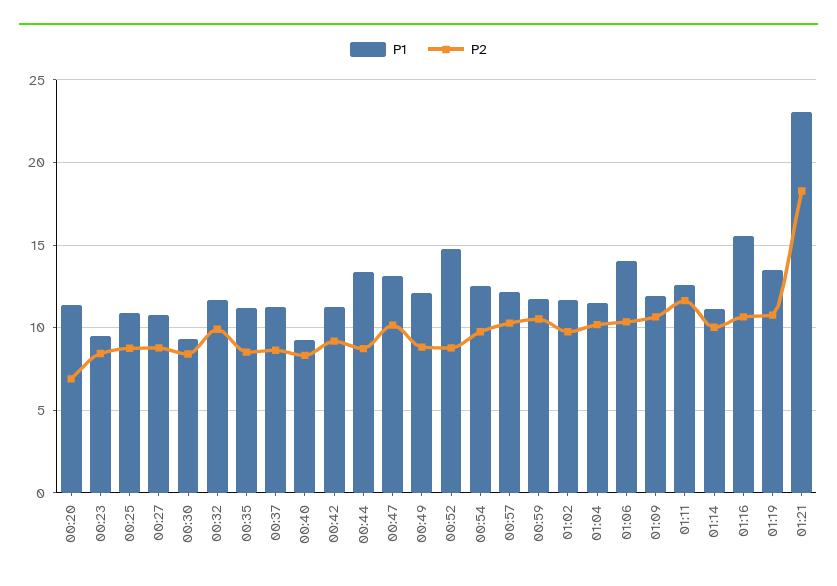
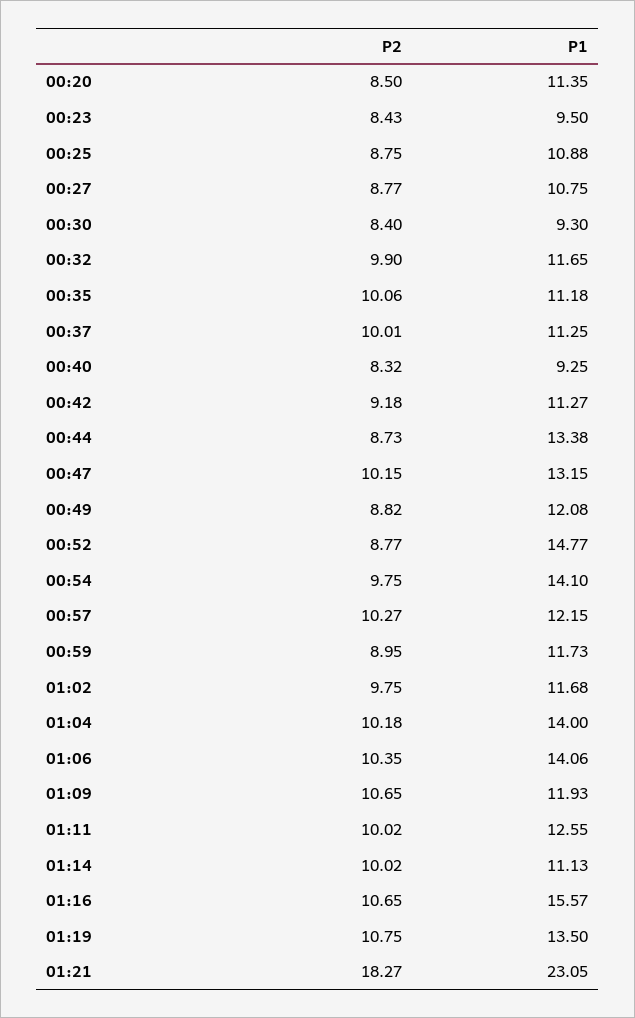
  {
    "P1": {
      "00:20": 11.35,
      "00:23": 9.5,
      "00:25": 10.88,
      "00:27": 10.75,
      "00:30": 9.3,
      "00:32": 11.65,
      "00:35": 11.18,
      "00:37": 11.25,
      "00:40": 9.25,
      "00:42": 11.27,
      "00:44": 13.38,
      "00:47": 13.15,
      "00:49": 12.08,
      "00:52": 14.77,
-     "00:54": 12.5,
+     "00:54": 14.1,
      "00:57": 12.15,
      "00:59": 11.73,
      "01:02": 11.68,
-     "01:04": 11.5,
+     "01:04": 14,
      "01:06": 14.06,
      "01:09": 11.93,
      "01:11": 12.55,
      "01:14": 11.13,
      "01:16": 15.57,
      "01:19": 13.5,
      "01:21": 23.05
    },
    "P2": {
-     "00:20": 7,
+     "00:20": 8.5,
      "00:23": 8.43,
      "00:25": 8.75,
      "00:27": 8.77,
      "00:30": 8.4,
      "00:32": 9.9,
-     "00:35": 8.5,
+     "00:35": 10.06,
-     "00:37": 8.5,
+     "00:37": 10.01,
      "00:40": 8.32,
      "00:42": 9.18,
      "00:44": 8.73,
      "00:47": 10.15,
      "00:49": 8.82,
      "00:52": 8.77,
      "00:54": 9.75,
      "00:57": 10.27,
-     "00:59": 10.5,
+     "00:59": 8.95,
      "01:02": 9.75,
      "01:04": 10.18,
      "01:06": 10.35,
      "01:09": 10.65,
-     "01:11": 11.5,
+     "01:11": 10.02,
      "01:14": 10.02,
      "01:16": 10.65,
      "01:19": 10.75,
      "01:21": 18.27
    }
  }

